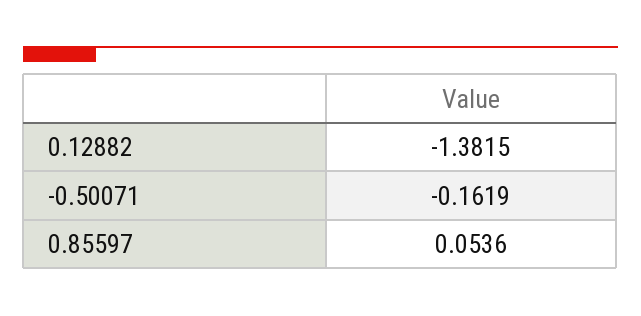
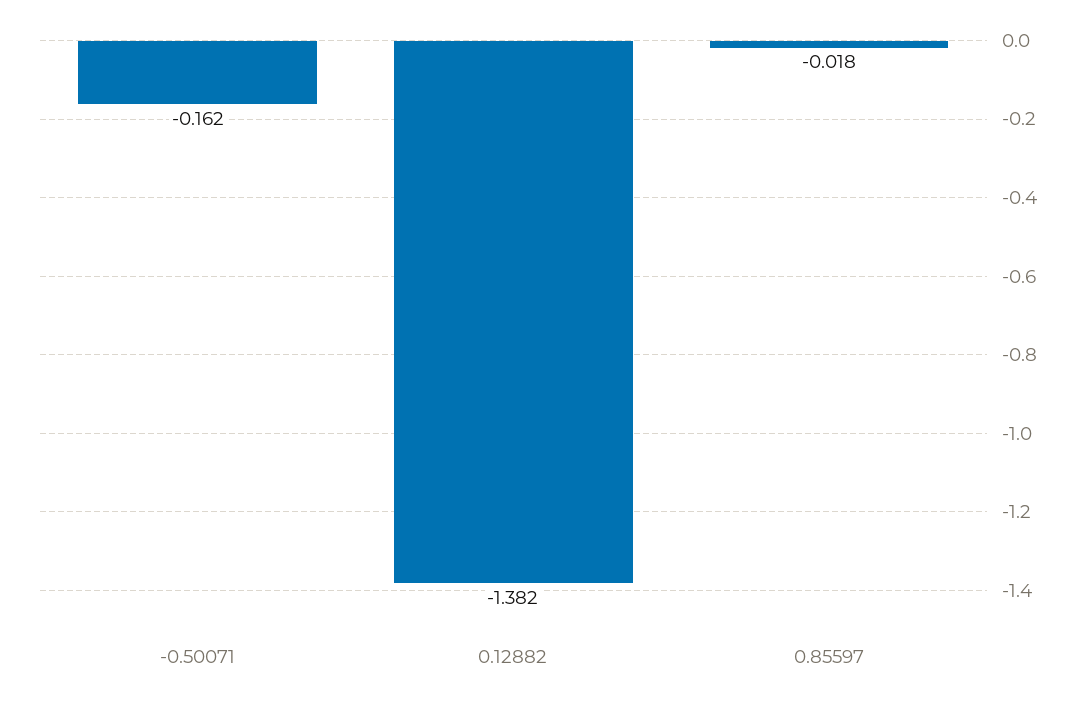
  {
    "0.12882": -1.3815,
    "-0.50071": -0.1619,
-   "0.85597": 0.0536
+   "0.85597": -0.018
  }

